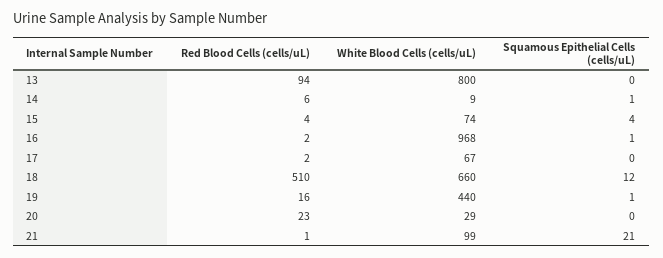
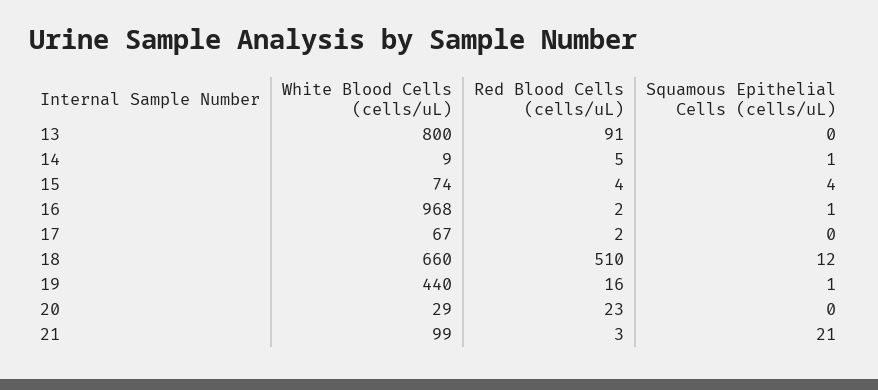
  {
    "Red Blood Cells (cells/uL)": {
-     "13": 94,
+     "13": 91,
-     "14": 6,
+     "14": 5,
      "15": 4,
      "16": 2,
      "17": 2,
      "18": 510,
      "19": 16,
      "20": 23,
-     "21": 1
+     "21": 3
    },
    "White Blood Cells (cells/uL)": {
      "13": 800,
      "14": 9,
      "15": 74,
      "16": 968,
      "17": 67,
      "18": 660,
      "19": 440,
      "20": 29,
      "21": 99
    },
    "Squamous Epithelial Cells (cells/uL)": {
      "13": 0,
      "14": 1,
      "15": 4,
      "16": 1,
      "17": 0,
      "18": 12,
      "19": 1,
      "20": 0,
      "21": 21
    }
  }

